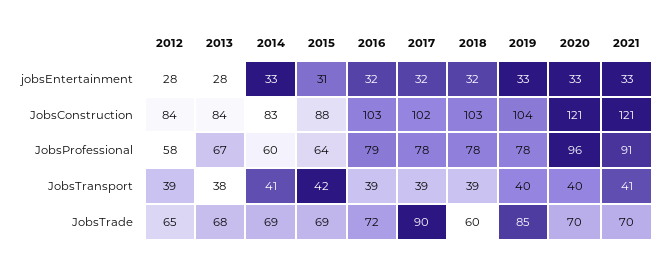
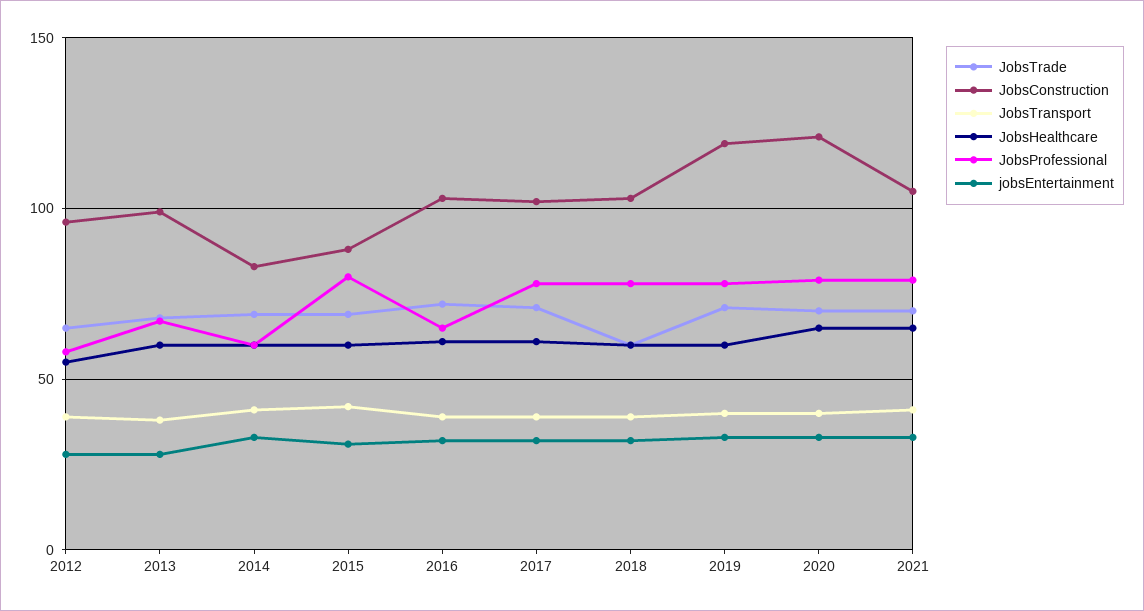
  {
    "jobsEntertainment": {
      "2012": 28,
      "2013": 28,
      "2014": 33,
      "2015": 31,
      "2016": 32,
      "2017": 32,
      "2018": 32,
      "2019": 33,
      "2020": 33,
      "2021": 33
    },
    "JobsConstruction": {
-     "2012": 84,
+     "2012": 95,
-     "2013": 84,
+     "2013": 100,
      "2014": 83,
      "2015": 88,
      "2016": 103,
      "2017": 102,
      "2018": 103,
-     "2019": 104,
+     "2019": 120,
      "2020": 121,
-     "2021": 121
+     "2021": 105
    },
    "JobsProfessional": {
      "2012": 58,
      "2013": 67,
      "2014": 60,
-     "2015": 64,
+     "2015": 80,
-     "2016": 79,
+     "2016": 65,
      "2017": 78,
      "2018": 78,
      "2019": 78,
-     "2020": 96,
+     "2020": 80,
-     "2021": 91
+     "2021": 80
    },
    "JobsTransport": {
      "2012": 39,
      "2013": 38,
      "2014": 41,
      "2015": 42,
      "2016": 39,
      "2017": 39,
      "2018": 39,
      "2019": 40,
      "2020": 40,
      "2021": 41
    },
    "JobsTrade": {
      "2012": 65,
      "2013": 68,
      "2014": 69,
      "2015": 69,
      "2016": 72,
-     "2017": 90,
+     "2017": 70,
      "2018": 60,
-     "2019": 85,
+     "2019": 70,
      "2020": 70,
      "2021": 70
-   }
+   },
+   "JobsHealthcare": {
+     "2012": 55,
+     "2013": 60,
+     "2014": 60,
+     "2015": 60,
+     "2016": 60,
+     "2017": 60,
+     "2018": 60,
+     "2019": 60,
+     "2020": 65,
+     "2021": 65
+   }
  }

